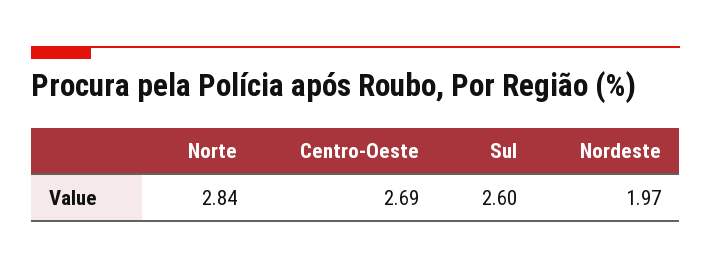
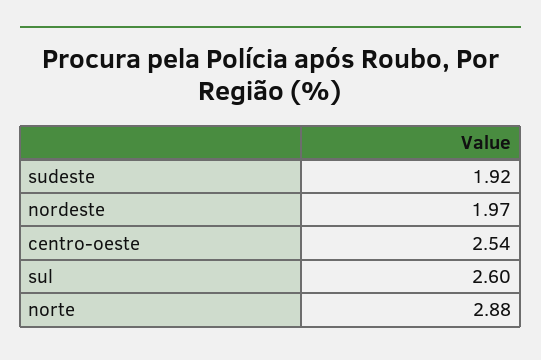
  {
-   "Norte": 2.84,
+   "Norte": 2.88,
-   "Centro-Oeste": 2.69,
+   "Centro-Oeste": 2.54,
    "Sul": 2.6,
-   "Nordeste": 1.97
+   "Nordeste": 1.97,
+   "sudeste": 1.92
  }

